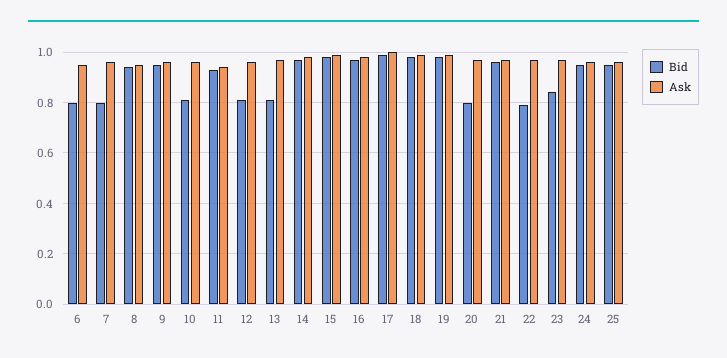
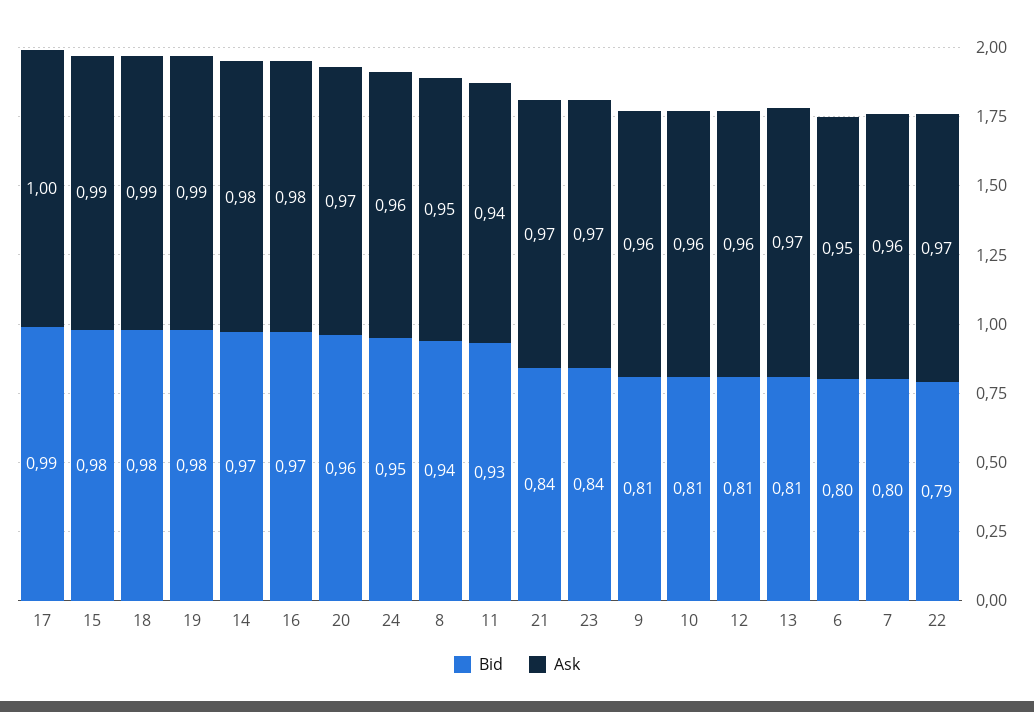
  {
    "Bid": {
      "6": 0.8,
      "7": 0.8,
      "8": 0.94,
-     "9": 0.95,
+     "9": 0.81,
      "10": 0.81,
      "11": 0.93,
      "12": 0.81,
      "13": 0.81,
      "14": 0.97,
      "15": 0.98,
      "16": 0.97,
      "17": 0.99,
      "18": 0.98,
      "19": 0.98,
-     "20": 0.8,
+     "20": 0.96,
-     "21": 0.95,
+     "21": 0.84,
      "22": 0.79,
      "23": 0.84,
-     "24": 0.95,
+     "24": 0.95
-     "25": 0.95
    },
    "Ask": {
      "6": 0.95,
      "7": 0.96,
      "8": 0.95,
      "9": 0.96,
      "10": 0.96,
      "11": 0.94,
      "12": 0.96,
      "13": 0.97,
      "14": 0.98,
      "15": 0.99,
      "16": 0.98,
      "17": 1,
      "18": 0.99,
      "19": 0.99,
      "20": 0.97,
      "21": 0.97,
      "22": 0.97,
      "23": 0.97,
-     "24": 0.96,
+     "24": 0.96
-     "25": 0.95
    }
  }

